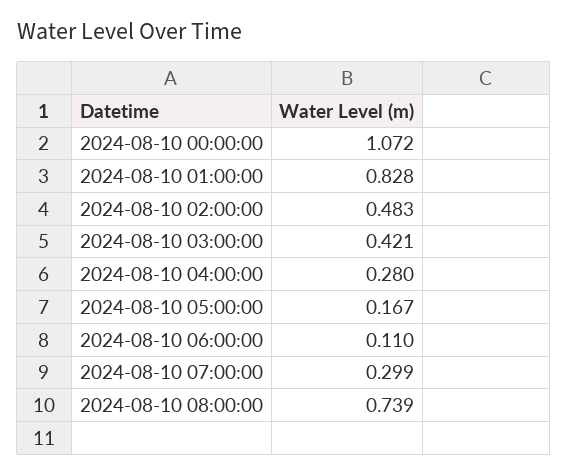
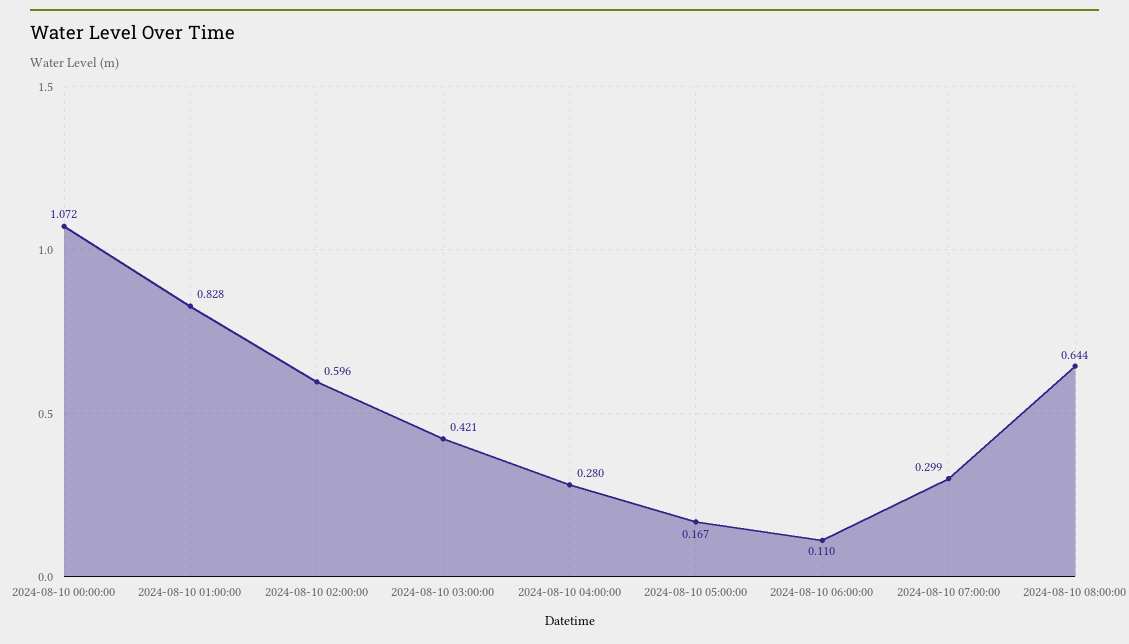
  {
    "2024-08-10 00:00:00": 1.072,
    "2024-08-10 01:00:00": 0.828,
-   "2024-08-10 02:00:00": 0.483,
+   "2024-08-10 02:00:00": 0.596,
    "2024-08-10 03:00:00": 0.421,
    "2024-08-10 04:00:00": 0.28,
    "2024-08-10 05:00:00": 0.167,
    "2024-08-10 06:00:00": 0.11,
    "2024-08-10 07:00:00": 0.299,
-   "2024-08-10 08:00:00": 0.739
+   "2024-08-10 08:00:00": 0.644
  }

